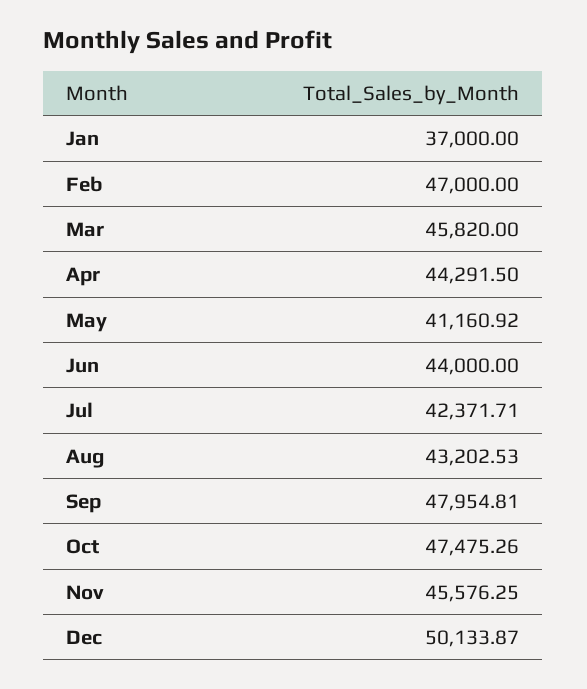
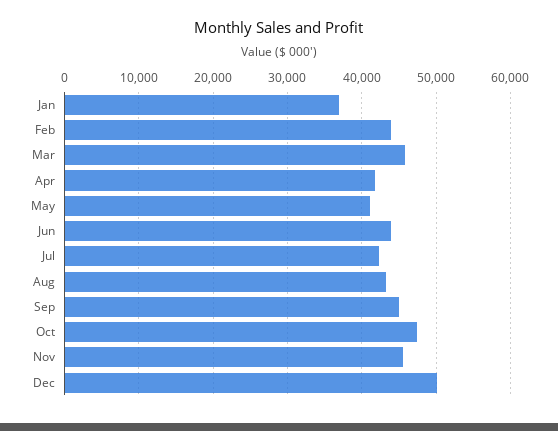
  {
    "Jan": 37000,
-   "Feb": 47000,
+   "Feb": 44000,
    "Mar": 45820,
-   "Apr": 44291.5,
+   "Apr": 42000,
    "May": 41160.92,
    "Jun": 44000,
    "Jul": 42371.71,
    "Aug": 43202.53,
-   "Sep": 47954.81,
+   "Sep": 45000,
    "Oct": 47475.26,
    "Nov": 45576.25,
    "Dec": 50133.87
  }

